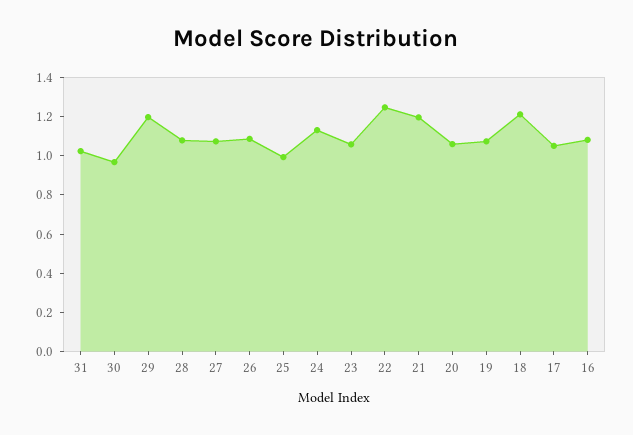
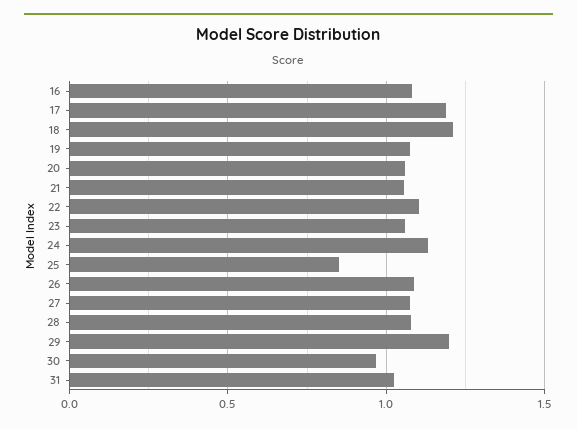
  {
    "31": 1,
    "30": 0.95,
    "29": 1.2,
    "28": 1.1,
    "27": 1.05,
    "26": 1.1,
-   "25": 1,
+   "25": 0.85,
    "24": 1.15,
    "23": 1.05,
-   "22": 1.25,
+   "22": 1.1,
-   "21": 1.2,
+   "21": 1.05,
    "20": 1.05,
    "19": 1.05,
    "18": 1.2,
-   "17": 1.05,
+   "17": 1.2,
    "16": 1.1
  }

